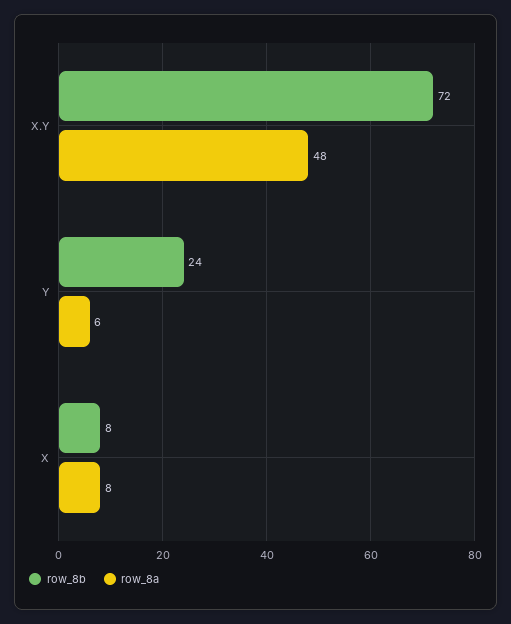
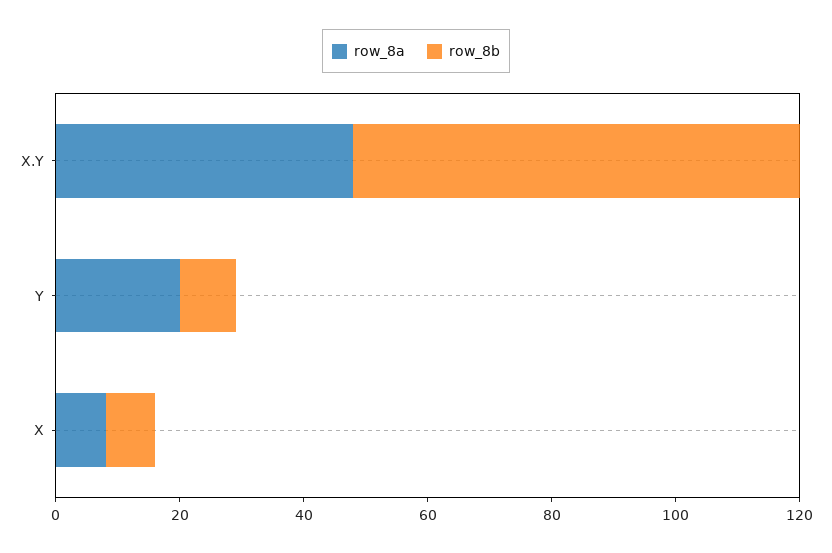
  {
    "row_8b": {
      "X.Y": 72,
-     "Y": 24,
+     "Y": 10,
      "X": 8
    },
    "row_8a": {
      "X.Y": 48,
-     "Y": 6,
+     "Y": 20,
      "X": 8
    }
  }

